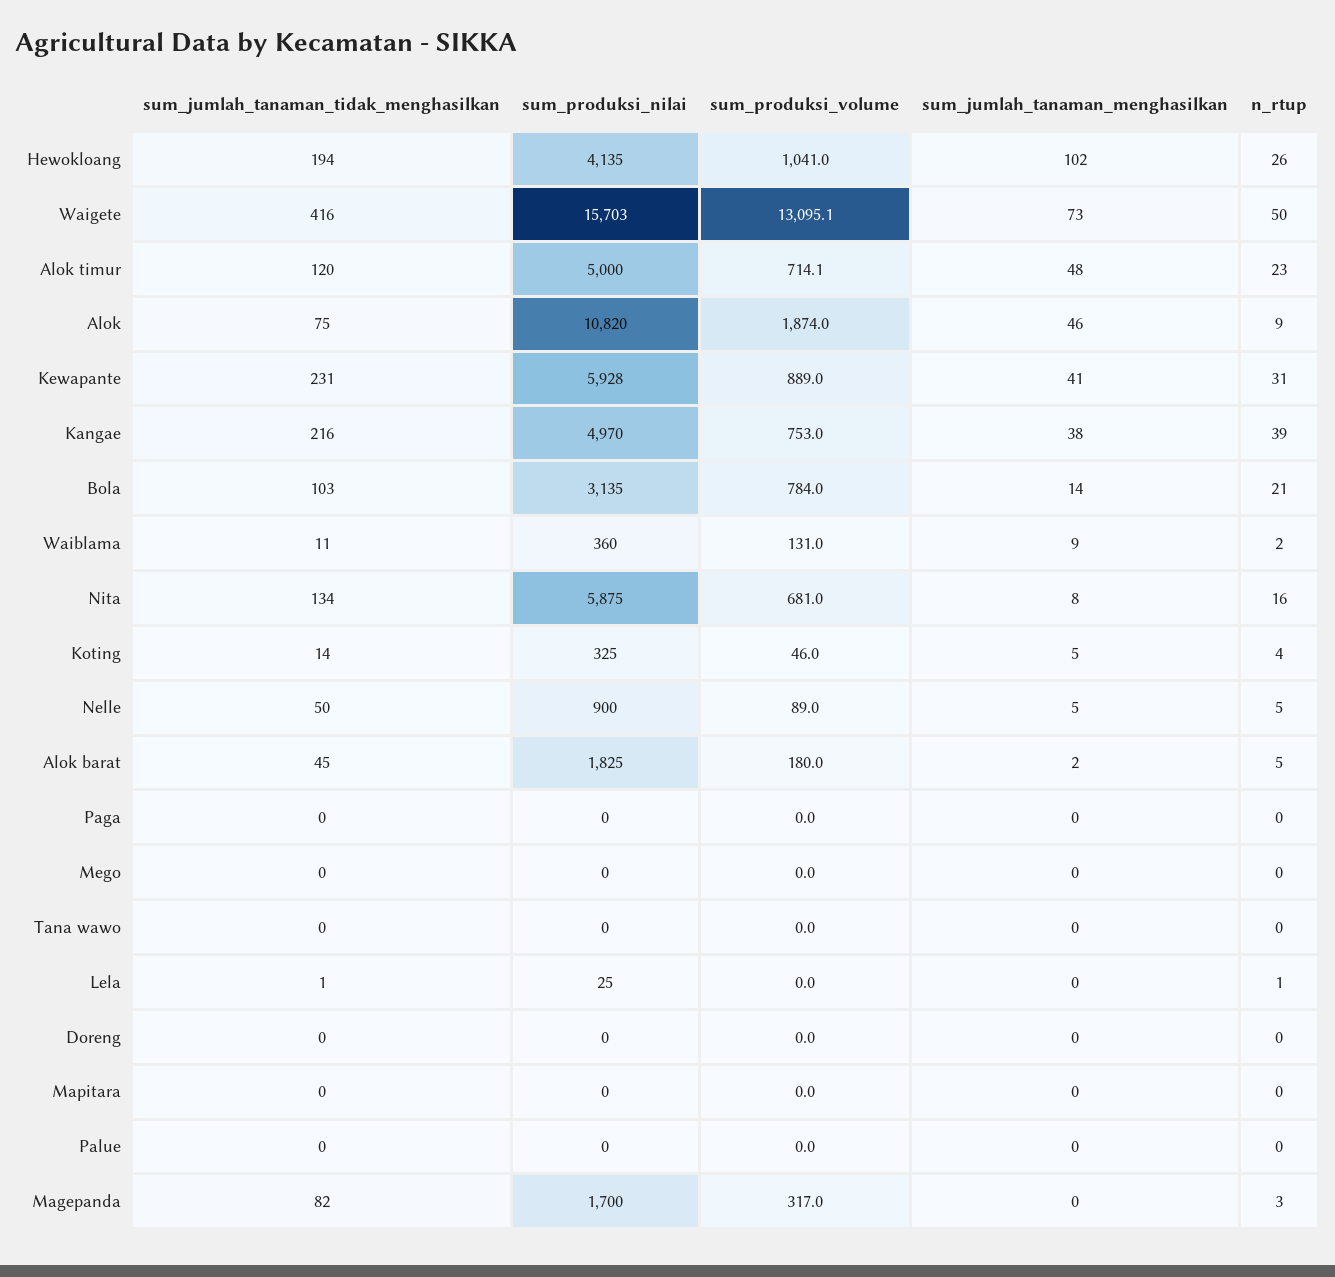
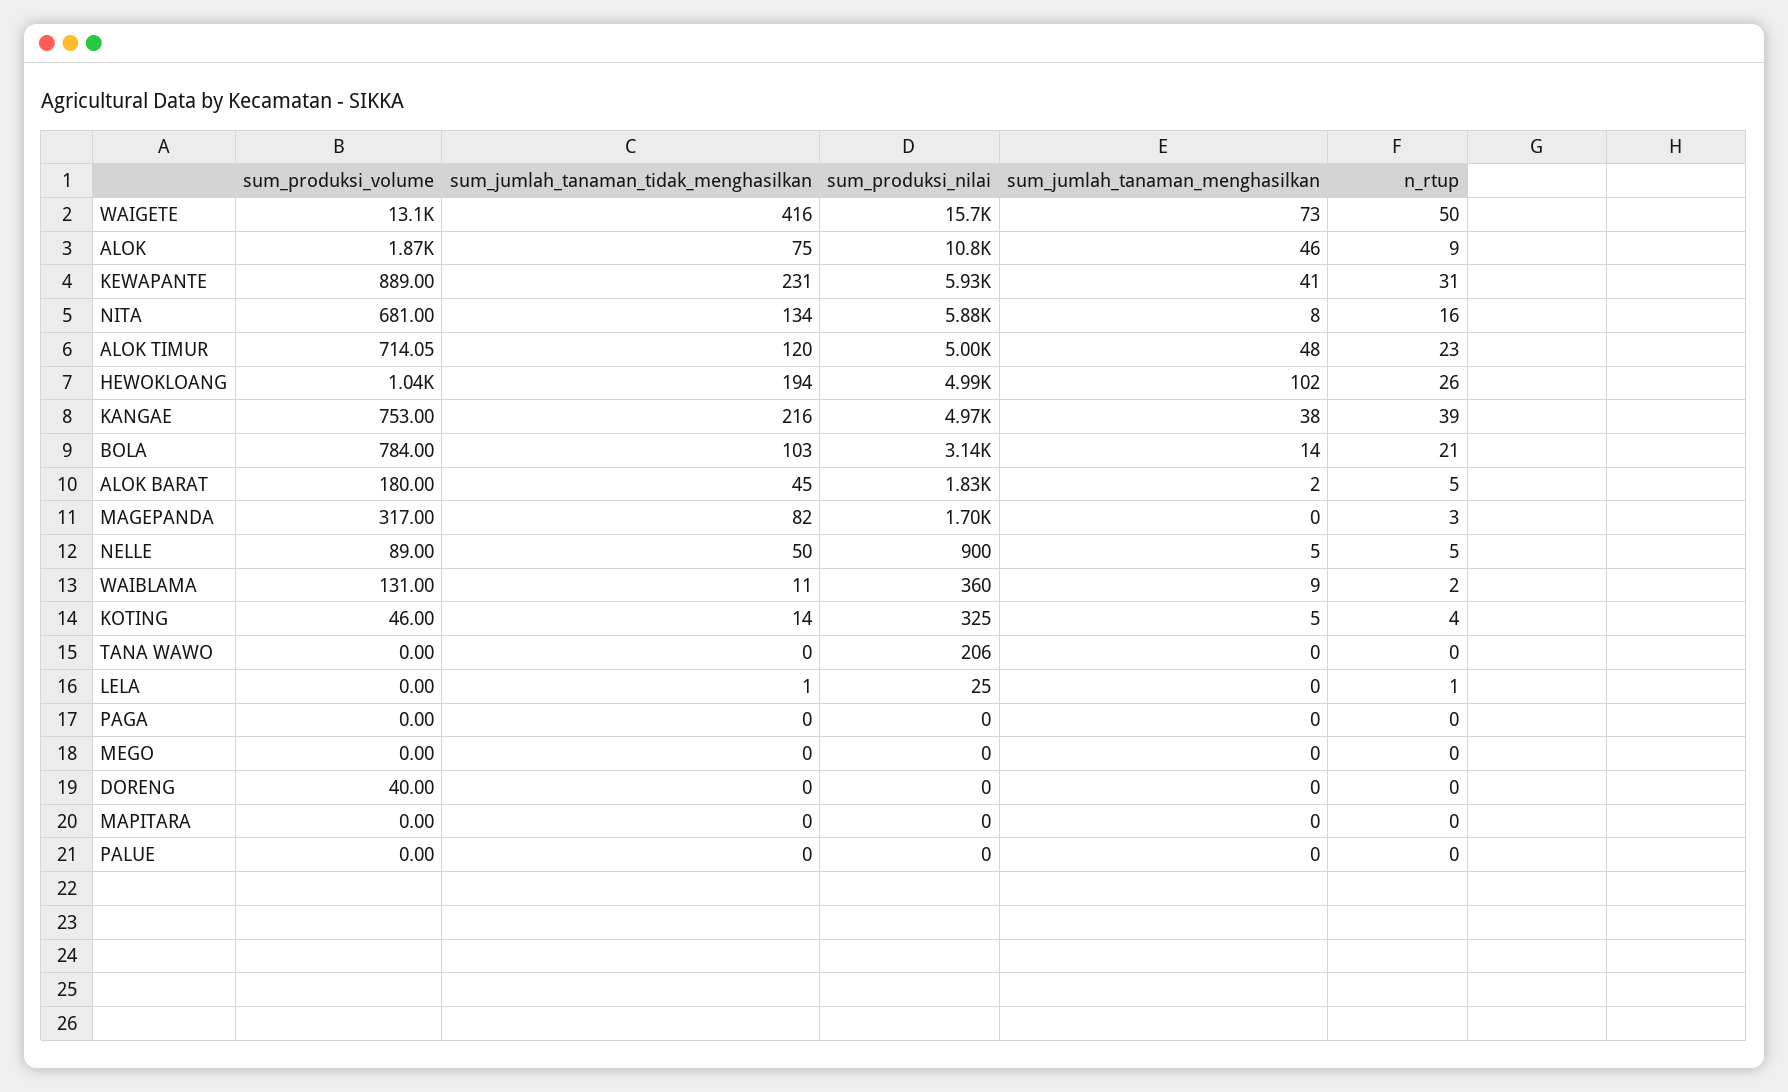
  {
    "sum_jumlah_tanaman_tidak_menghasilkan": {
      "Hewokloang": 194,
      "Waigete": 416,
      "Alok timur": 120,
      "Alok": 75,
      "Kewapante": 231,
      "Kangae": 216,
      "Bola": 103,
      "Waiblama": 11,
      "Nita": 134,
      "Koting": 14,
      "Nelle": 50,
      "Alok barat": 45,
      "Paga": 0,
      "Mego": 0,
      "Tana wawo": 0,
      "Lela": 1,
      "Doreng": 0,
      "Mapitara": 0,
      "Palue": 0,
      "Magepanda": 82
    },
    "sum_produksi_nilai": {
-     "Hewokloang": 4135,
+     "Hewokloang": 4990,
      "Waigete": 15703,
      "Alok timur": 5000,
      "Alok": 10820,
      "Kewapante": 5928,
      "Kangae": 4970,
      "Bola": 3135,
      "Waiblama": 360,
      "Nita": 5875,
      "Koting": 325,
      "Nelle": 900,
      "Alok barat": 1825,
      "Paga": 0,
      "Mego": 0,
-     "Tana wawo": 0,
+     "Tana wawo": 206,
      "Lela": 25,
      "Doreng": 0,
      "Mapitara": 0,
      "Palue": 0,
      "Magepanda": 1700
    },
    "sum_produksi_volume": {
      "Hewokloang": 1041,
      "Waigete": 13095.1,
      "Alok timur": 714.05,
      "Alok": 1874,
      "Kewapante": 889,
      "Kangae": 753,
      "Bola": 784,
      "Waiblama": 131,
      "Nita": 681,
      "Koting": 46,
      "Nelle": 89,
      "Alok barat": 180,
      "Paga": 0,
      "Mego": 0,
      "Tana wawo": 0,
      "Lela": 0,
-     "Doreng": 0,
+     "Doreng": 40,
      "Mapitara": 0,
      "Palue": 0,
      "Magepanda": 317
    },
    "sum_jumlah_tanaman_menghasilkan": {
      "Hewokloang": 102,
      "Waigete": 73,
      "Alok timur": 48,
      "Alok": 46,
      "Kewapante": 41,
      "Kangae": 38,
      "Bola": 14,
      "Waiblama": 9,
      "Nita": 8,
      "Koting": 5,
      "Nelle": 5,
      "Alok barat": 2,
      "Paga": 0,
      "Mego": 0,
      "Tana wawo": 0,
      "Lela": 0,
      "Doreng": 0,
      "Mapitara": 0,
      "Palue": 0,
      "Magepanda": 0
    },
    "n_rtup": {
      "Hewokloang": 26,
      "Waigete": 50,
      "Alok timur": 23,
      "Alok": 9,
      "Kewapante": 31,
      "Kangae": 39,
      "Bola": 21,
      "Waiblama": 2,
      "Nita": 16,
      "Koting": 4,
      "Nelle": 5,
      "Alok barat": 5,
      "Paga": 0,
      "Mego": 0,
      "Tana wawo": 0,
      "Lela": 1,
      "Doreng": 0,
      "Mapitara": 0,
      "Palue": 0,
      "Magepanda": 3
    }
  }

